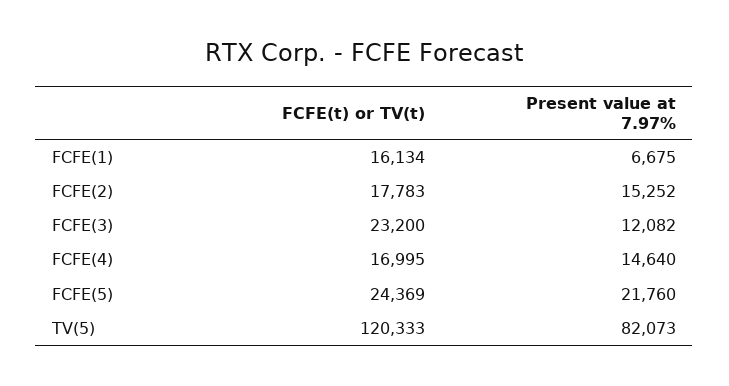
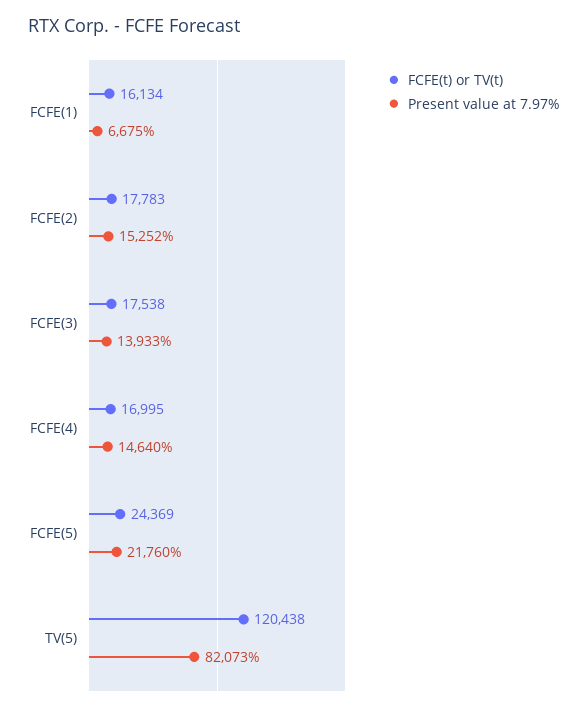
  {
    "FCFE(t) or TV(t)": {
      "FCFE(1)": 16134,
      "FCFE(2)": 17783,
-     "FCFE(3)": 23200,
+     "FCFE(3)": 17538,
      "FCFE(4)": 16995,
      "FCFE(5)": 24369,
-     "TV(5)": 120333
+     "TV(5)": 120438
    },
    "Present value at 7.97%": {
      "FCFE(1)": 6675,
      "FCFE(2)": 15252,
-     "FCFE(3)": 12082,
+     "FCFE(3)": 13933,
      "FCFE(4)": 14640,
      "FCFE(5)": 21760,
      "TV(5)": 82073
    }
  }

